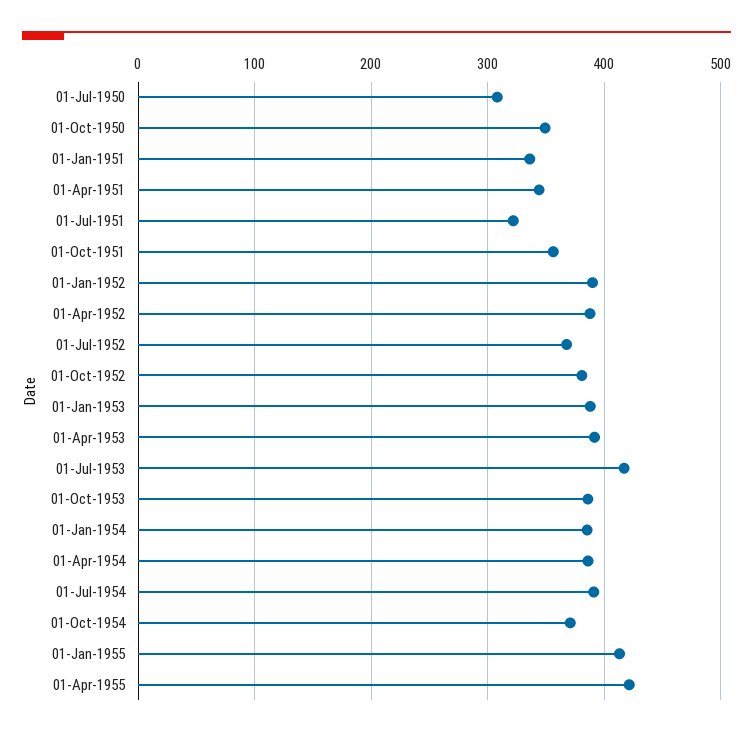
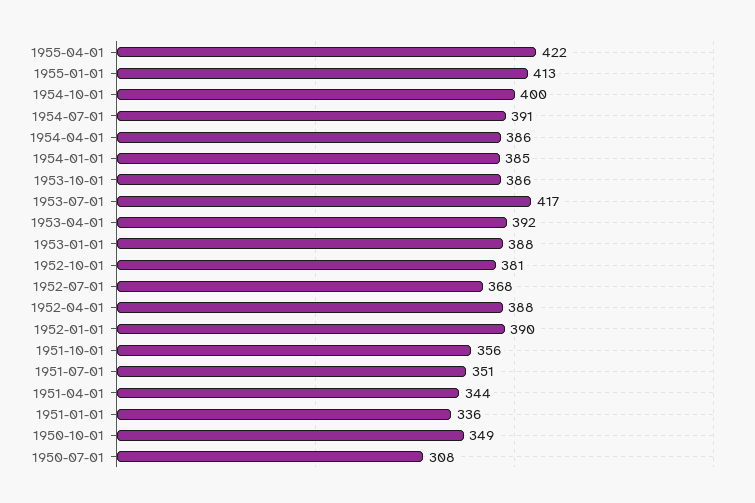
  {
    "01-Jul-1950": 308,
    "01-Oct-1950": 349,
    "01-Jan-1951": 336,
    "01-Apr-1951": 344,
-   "01-Jul-1951": 320,
+   "01-Jul-1951": 351,
    "01-Oct-1951": 356,
    "01-Jan-1952": 390,
    "01-Apr-1952": 388,
    "01-Jul-1952": 368,
    "01-Oct-1952": 381,
    "01-Jan-1953": 388,
    "01-Apr-1953": 392,
    "01-Jul-1953": 417,
    "01-Oct-1953": 386,
    "01-Jan-1954": 385,
    "01-Apr-1954": 386,
    "01-Jul-1954": 391,
-   "01-Oct-1954": 370,
+   "01-Oct-1954": 400,
    "01-Jan-1955": 413,
    "01-Apr-1955": 422
  }

